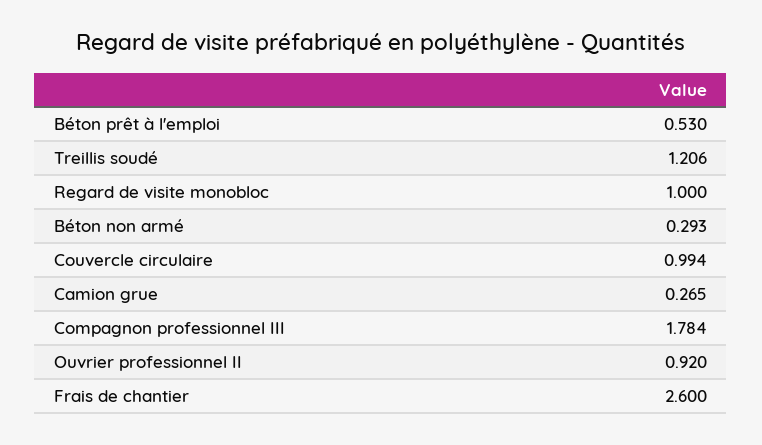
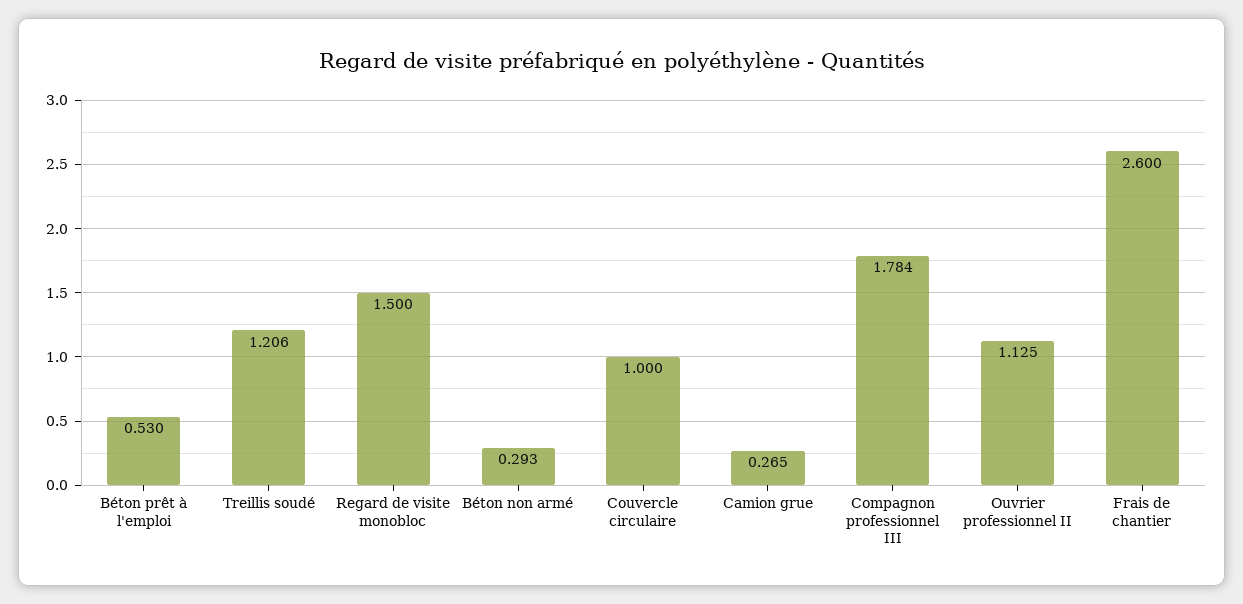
  {
    "Béton prêt à l'emploi": 0.53,
    "Treillis soudé": 1.206,
-   "Regard de visite monobloc": 1,
+   "Regard de visite monobloc": 1.5,
    "Béton non armé": 0.293,
-   "Couvercle circulaire": 0.994,
+   "Couvercle circulaire": 1,
    "Camion grue": 0.265,
    "Compagnon professionnel III": 1.784,
-   "Ouvrier professionnel II": 0.92,
+   "Ouvrier professionnel II": 1.125,
    "Frais de chantier": 2.6
  }

